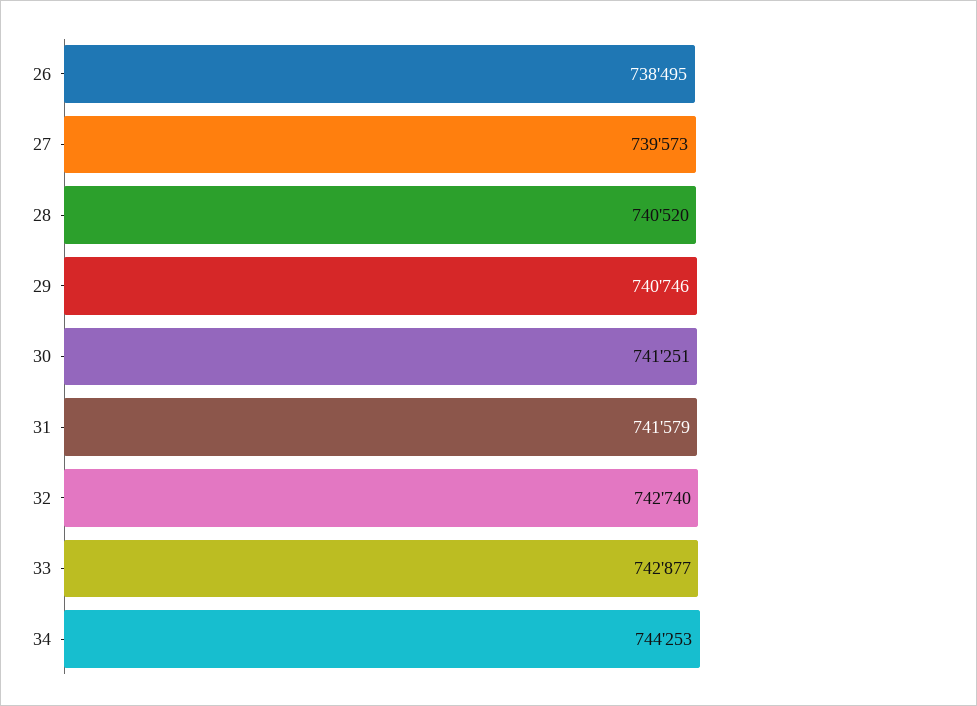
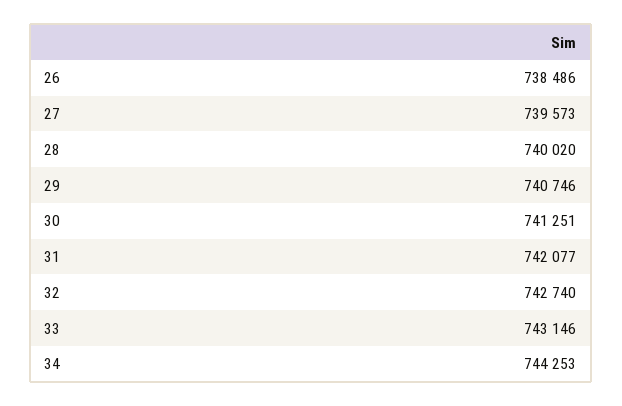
  {
-   "26": 738495,
+   "26": 738486,
    "27": 739573,
-   "28": 740520,
+   "28": 740020,
    "29": 740746,
    "30": 741251,
-   "31": 741579,
+   "31": 742077,
    "32": 742740,
-   "33": 742877,
+   "33": 743146,
    "34": 744253
  }

